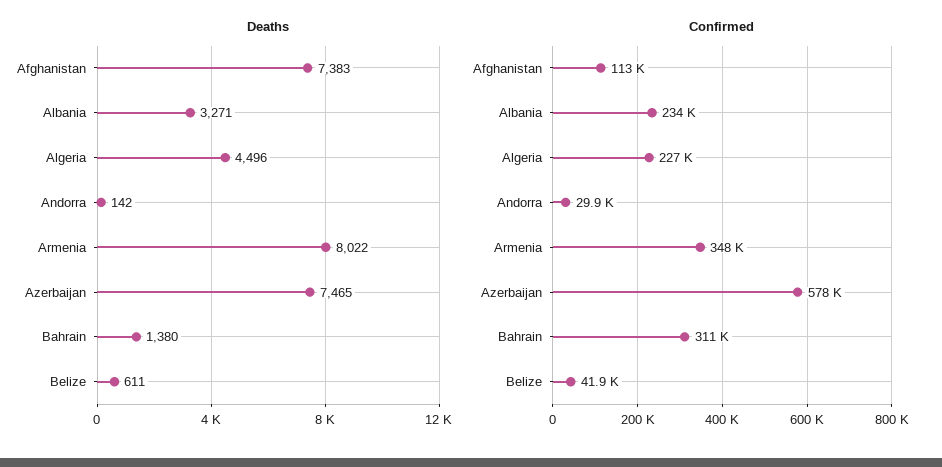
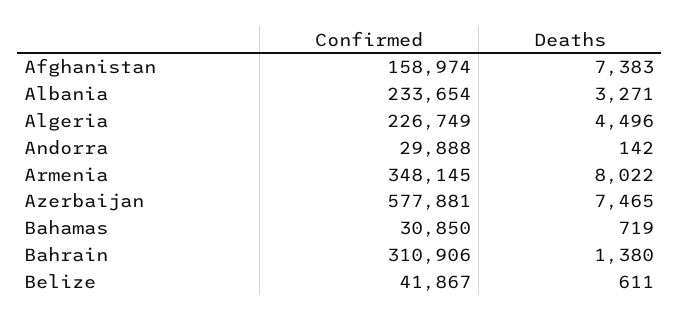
  {
    "Deaths": {
      "Afghanistan": 7383,
      "Albania": 3271,
      "Algeria": 4496,
      "Andorra": 142,
      "Armenia": 8022,
      "Azerbaijan": 7465,
      "Bahrain": 1380,
-     "Belize": 611
+     "Belize": 611,
+     "Bahamas": 719
    },
    "Confirmed": {
-     "Afghanistan": 113000,
+     "Afghanistan": 158974,
      "Albania": 233654,
      "Algeria": 226749,
      "Andorra": 29888,
      "Armenia": 348145,
      "Azerbaijan": 577881,
      "Bahrain": 310906,
-     "Belize": 41867
+     "Belize": 41867,
+     "Bahamas": 30850
    }
  }

